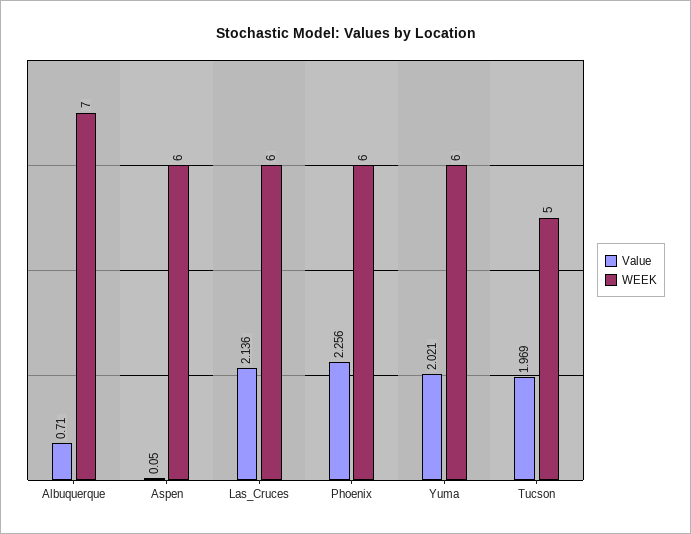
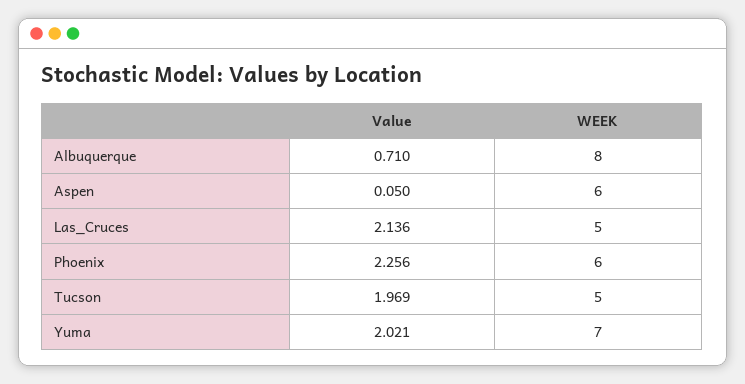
  {
    "Value": {
      "Albuquerque": 0.71,
      "Aspen": 0.05,
      "Las_Cruces": 2.136,
      "Phoenix": 2.256,
      "Yuma": 2.021,
      "Tucson": 1.969
    },
    "WEEK": {
-     "Albuquerque": 7,
+     "Albuquerque": 8,
      "Aspen": 6,
-     "Las_Cruces": 6,
+     "Las_Cruces": 5,
      "Phoenix": 6,
-     "Yuma": 6,
+     "Yuma": 7,
      "Tucson": 5
    }
  }

